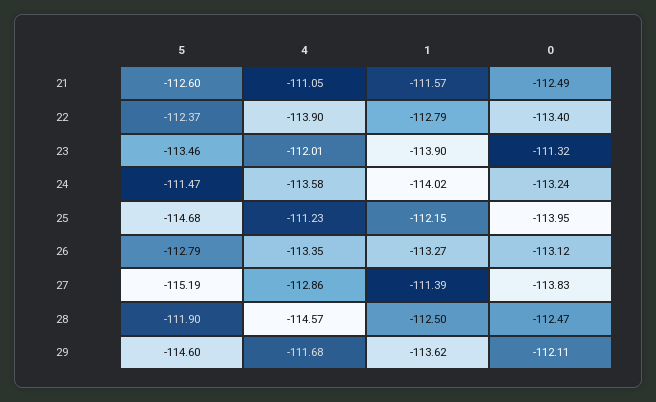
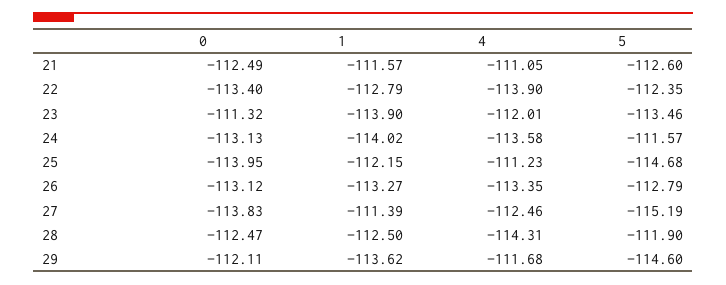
  {
    "5": {
      "21": -112.6,
-     "22": -112.37,
+     "22": -112.35,
      "23": -113.46,
-     "24": -111.47,
+     "24": -111.57,
      "25": -114.68,
      "26": -112.79,
      "27": -115.19,
      "28": -111.9,
      "29": -114.6
    },
    "4": {
      "21": -111.05,
      "22": -113.9,
      "23": -112.01,
      "24": -113.58,
      "25": -111.23,
      "26": -113.35,
-     "27": -112.86,
+     "27": -112.46,
-     "28": -114.57,
+     "28": -114.31,
      "29": -111.68
    },
    "1": {
      "21": -111.57,
      "22": -112.79,
      "23": -113.9,
      "24": -114.02,
      "25": -112.15,
      "26": -113.27,
      "27": -111.39,
      "28": -112.5,
      "29": -113.62
    },
    "0": {
      "21": -112.49,
      "22": -113.4,
      "23": -111.32,
-     "24": -113.24,
+     "24": -113.13,
      "25": -113.95,
      "26": -113.12,
      "27": -113.83,
      "28": -112.47,
      "29": -112.11
    }
  }

